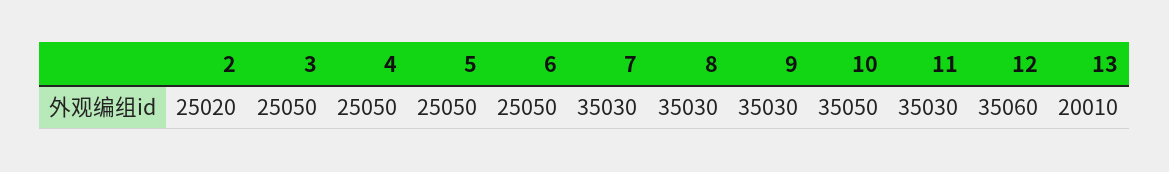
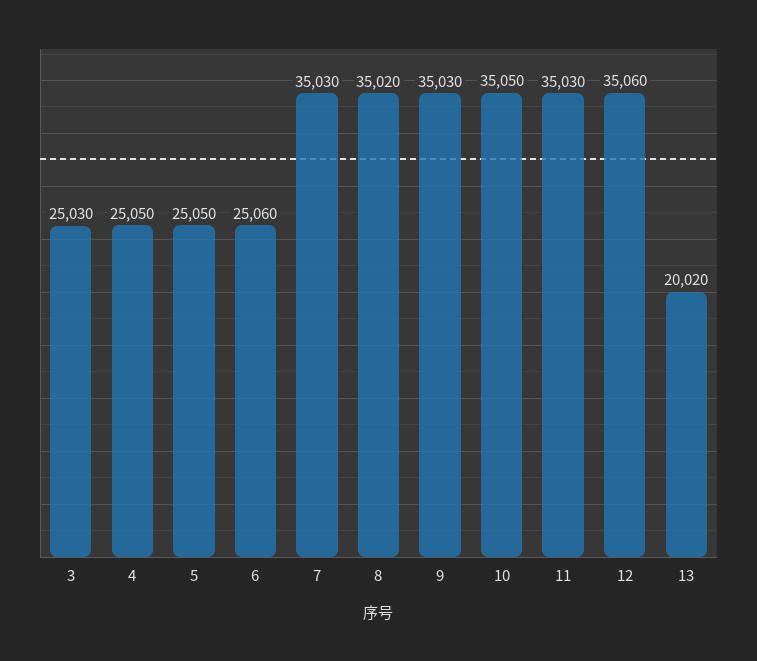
  {
-   "2": 25020,
-   "3": 25050,
+   "3": 25030,
    "4": 25050,
    "5": 25050,
-   "6": 25050,
+   "6": 25060,
    "7": 35030,
-   "8": 35030,
+   "8": 35020,
    "9": 35030,
    "10": 35050,
    "11": 35030,
    "12": 35060,
-   "13": 20010
+   "13": 20020
  }

